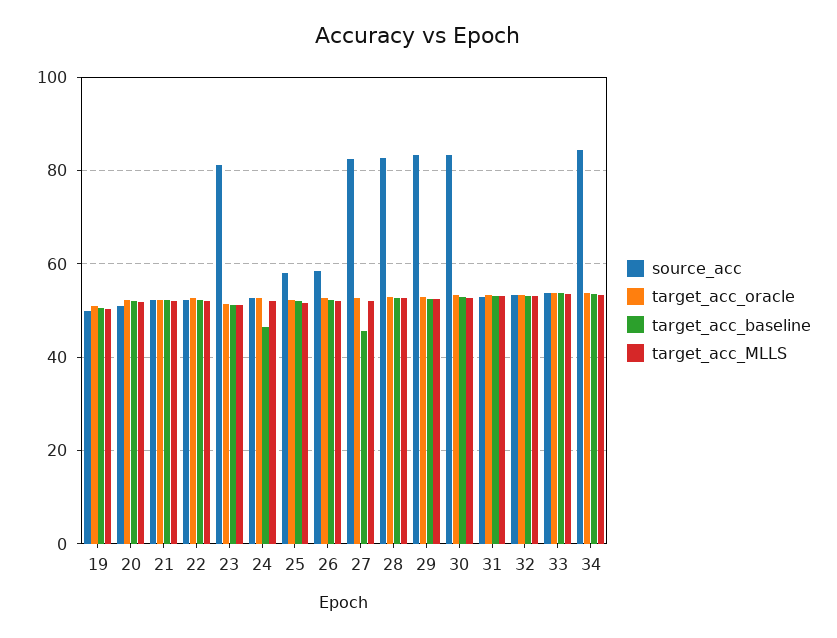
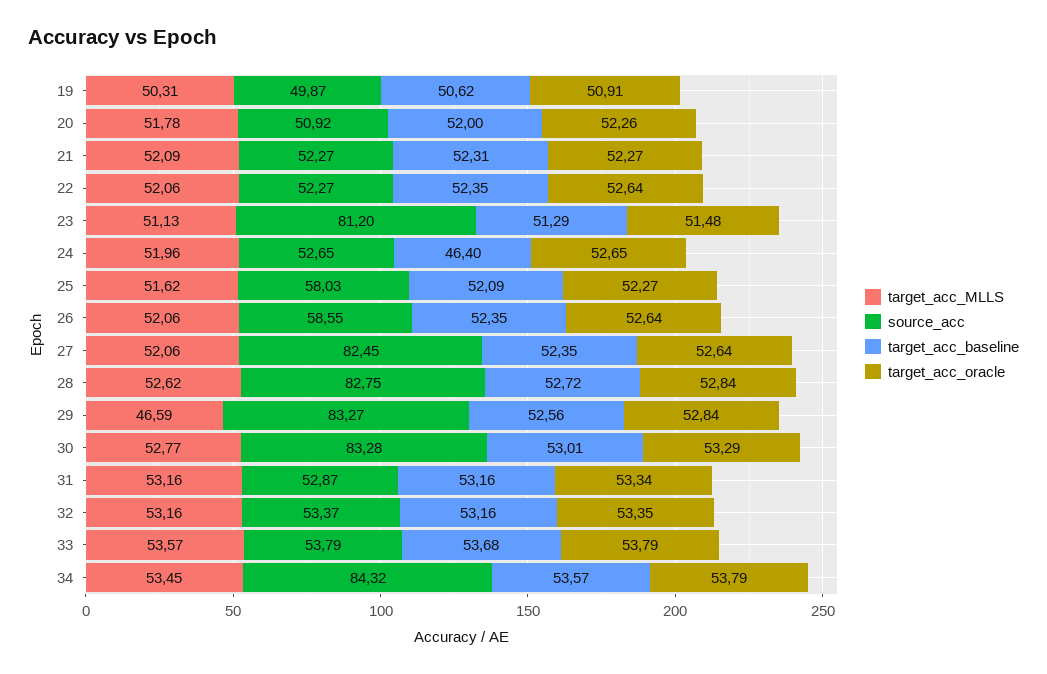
  {
    "source_acc": {
      "19": 49.87,
      "20": 50.92,
      "21": 52.27,
      "22": 52.27,
      "23": 81.2,
      "24": 52.65,
      "25": 58.03,
      "26": 58.55,
      "27": 82.45,
      "28": 82.75,
      "29": 83.27,
      "30": 83.28,
      "31": 52.87,
      "32": 53.37,
      "33": 53.79,
      "34": 84.32
    },
    "target_acc_oracle": {
      "19": 50.91,
      "20": 52.26,
      "21": 52.27,
      "22": 52.64,
      "23": 51.48,
      "24": 52.65,
      "25": 52.27,
      "26": 52.64,
      "27": 52.64,
      "28": 52.84,
      "29": 52.84,
      "30": 53.29,
      "31": 53.34,
      "32": 53.35,
      "33": 53.79,
      "34": 53.79
    },
    "target_acc_baseline": {
      "19": 50.62,
      "20": 52,
      "21": 52.31,
      "22": 52.35,
      "23": 51.29,
      "24": 46.4,
      "25": 52.09,
      "26": 52.35,
-     "27": 46,
+     "27": 52.35,
      "28": 52.72,
      "29": 52.56,
      "30": 53.01,
      "31": 53.16,
      "32": 53.16,
      "33": 53.68,
      "34": 53.57
    },
    "target_acc_MLLS": {
      "19": 50.31,
      "20": 51.78,
      "21": 52.09,
      "22": 52.06,
      "23": 51.13,
      "24": 51.96,
      "25": 51.62,
      "26": 52.06,
      "27": 52.06,
      "28": 52.62,
-     "29": 52,
+     "29": 46.59,
      "30": 52.77,
      "31": 53.16,
      "32": 53.16,
      "33": 53.57,
      "34": 53.45
    }
  }

